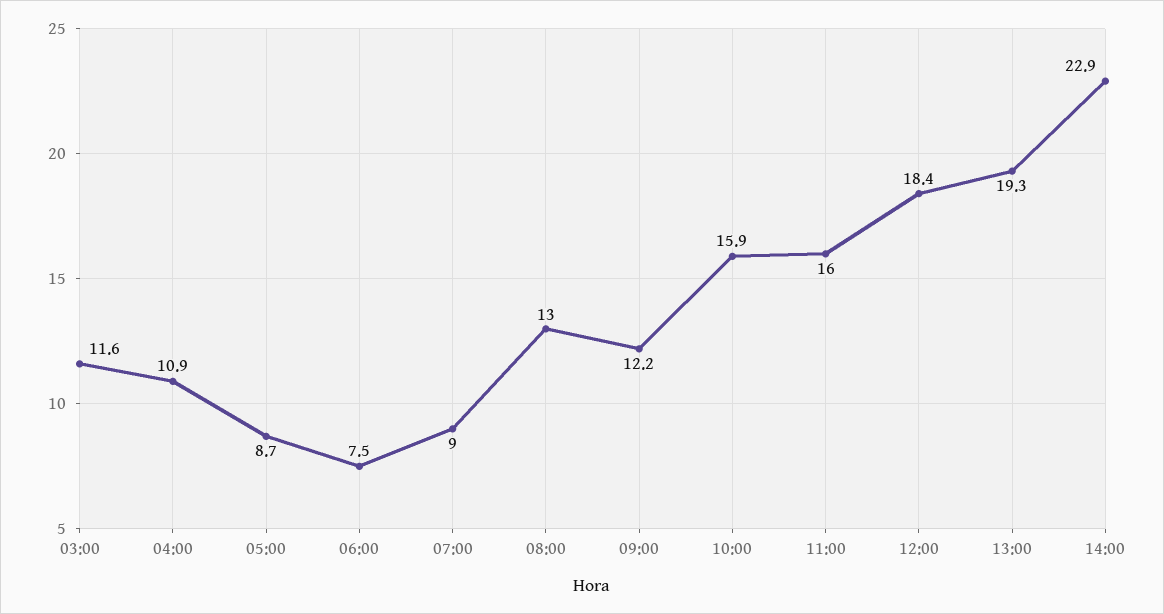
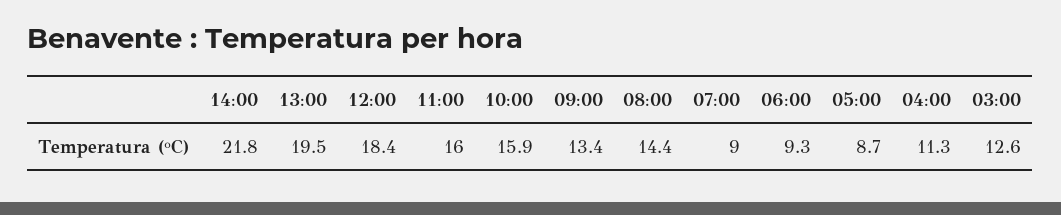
  {
-   "03:00": 11.6,
+   "03:00": 12.6,
-   "04:00": 10.9,
+   "04:00": 11.3,
    "05:00": 8.7,
-   "06:00": 7.5,
+   "06:00": 9.3,
    "07:00": 9,
-   "08:00": 13,
+   "08:00": 14.4,
-   "09:00": 12.2,
+   "09:00": 13.4,
    "10:00": 15.9,
    "11:00": 16,
    "12:00": 18.4,
-   "13:00": 19.3,
+   "13:00": 19.5,
-   "14:00": 22.9
+   "14:00": 21.8
  }

